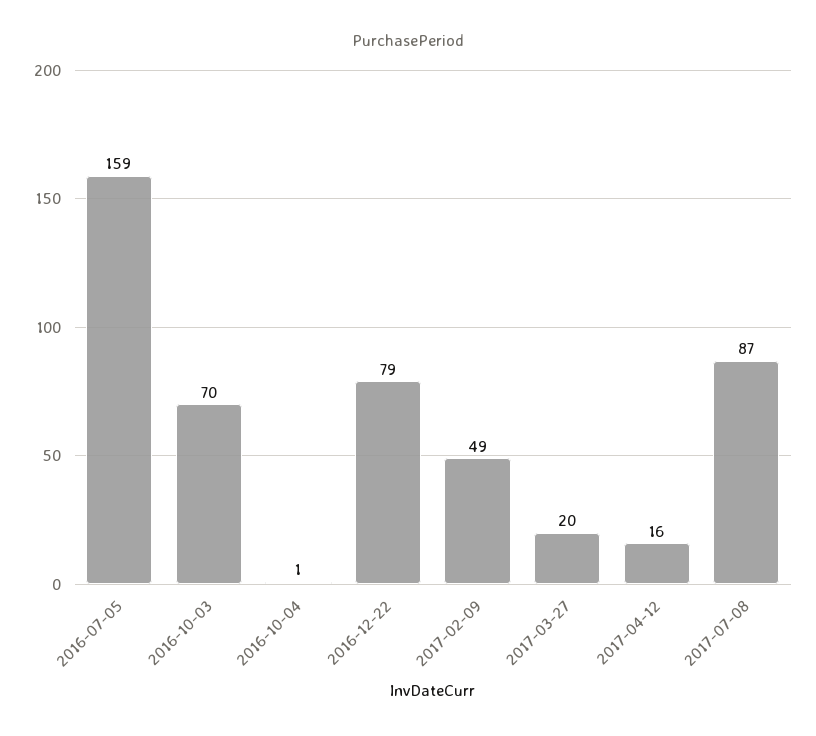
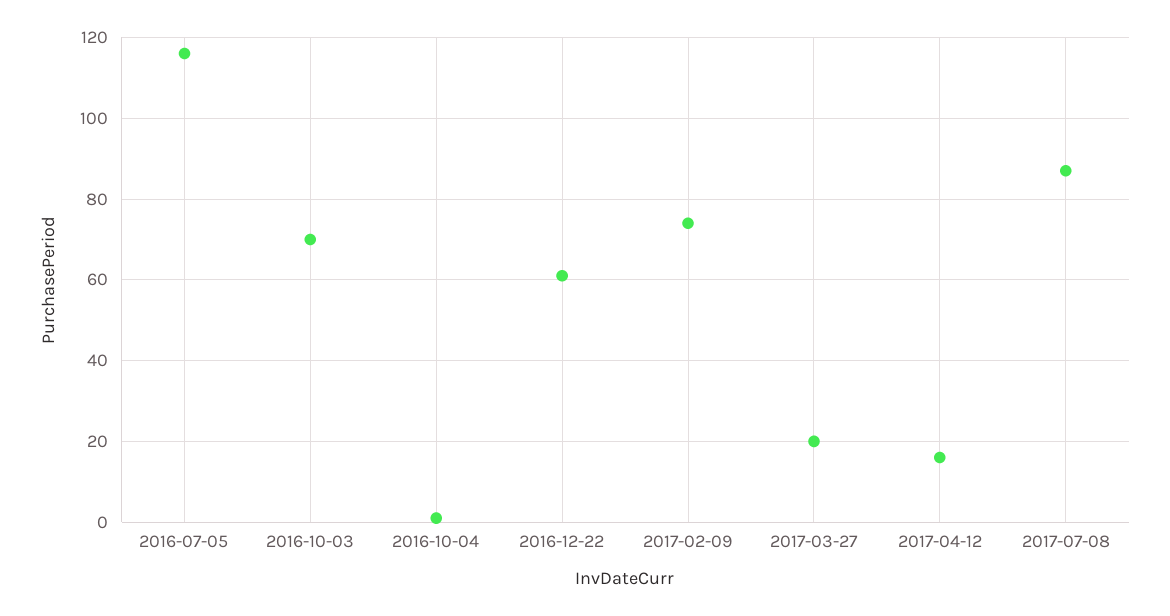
  {
-   "2016-07-05": 159,
+   "2016-07-05": 115,
    "2016-10-03": 70,
    "2016-10-04": 1,
-   "2016-12-22": 79,
+   "2016-12-22": 60,
-   "2017-02-09": 49,
+   "2017-02-09": 75,
    "2017-03-27": 20,
    "2017-04-12": 16,
    "2017-07-08": 87
  }

